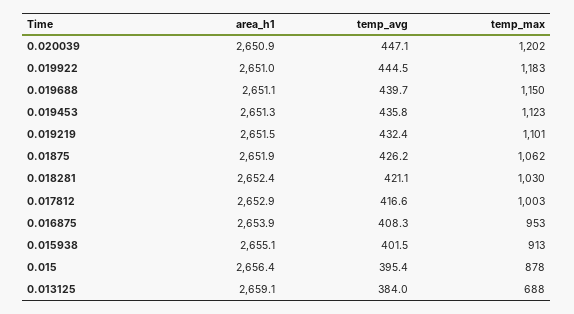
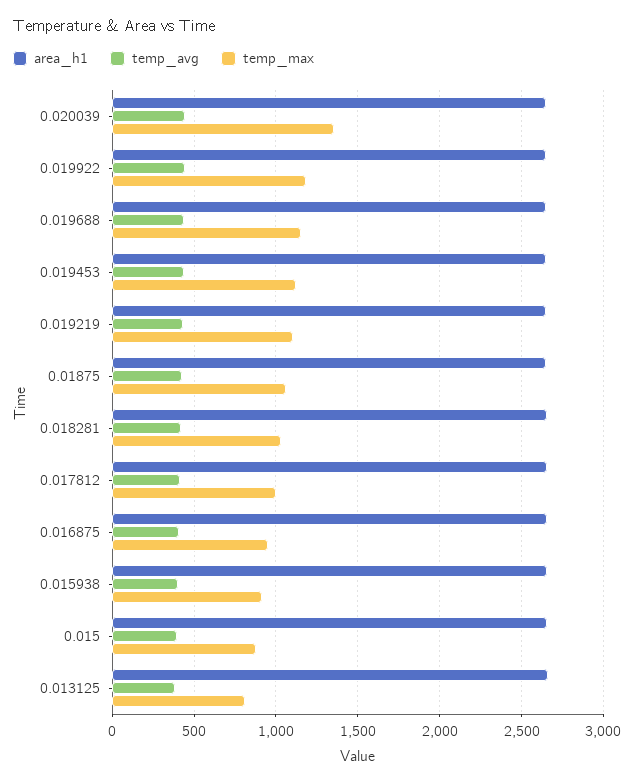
  {
    "area_h1": {
      "0.020039": 2650.9,
      "0.019922": 2651,
      "0.019688": 2651.1,
      "0.019453": 2651.3,
      "0.019219": 2651.5,
      "0.01875": 2651.9,
      "0.018281": 2652.4,
      "0.017812": 2652.9,
      "0.016875": 2653.9,
      "0.015938": 2655.1,
      "0.015": 2656.4,
      "0.013125": 2659.1
    },
    "temp_avg": {
      "0.020039": 447.1,
      "0.019922": 444.5,
      "0.019688": 439.7,
      "0.019453": 435.8,
      "0.019219": 432.4,
      "0.01875": 426.2,
      "0.018281": 421.1,
      "0.017812": 416.6,
      "0.016875": 408.3,
      "0.015938": 401.5,
      "0.015": 395.4,
      "0.013125": 384
    },
    "temp_max": {
-     "0.020039": 1202,
+     "0.020039": 1350,
      "0.019922": 1183,
      "0.019688": 1150,
      "0.019453": 1123,
      "0.019219": 1101,
      "0.01875": 1062,
      "0.018281": 1030,
      "0.017812": 1003,
      "0.016875": 953,
      "0.015938": 913,
      "0.015": 878,
-     "0.013125": 688
+     "0.013125": 800
    }
  }

